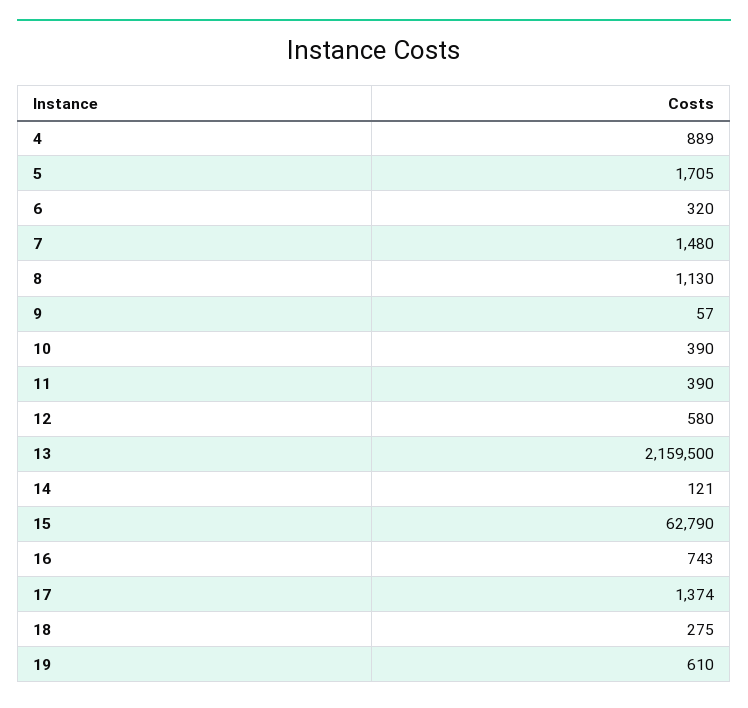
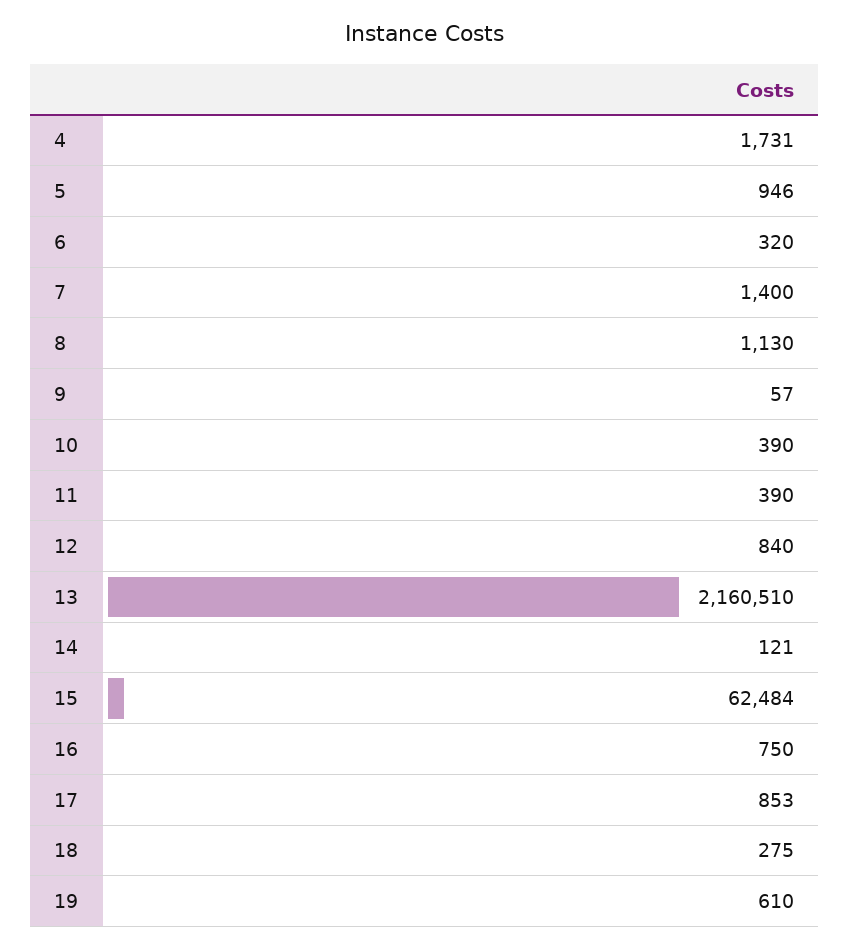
  {
-   "4": 889,
+   "4": 1731,
-   "5": 1705,
+   "5": 946,
    "6": 320,
-   "7": 1480,
+   "7": 1400,
    "8": 1130,
    "9": 57,
    "10": 390,
    "11": 390,
-   "12": 580,
+   "12": 840,
-   "13": 2159500,
+   "13": 2160510,
    "14": 121,
-   "15": 62790,
+   "15": 62484,
-   "16": 743,
+   "16": 750,
-   "17": 1374,
+   "17": 853,
    "18": 275,
    "19": 610
  }

